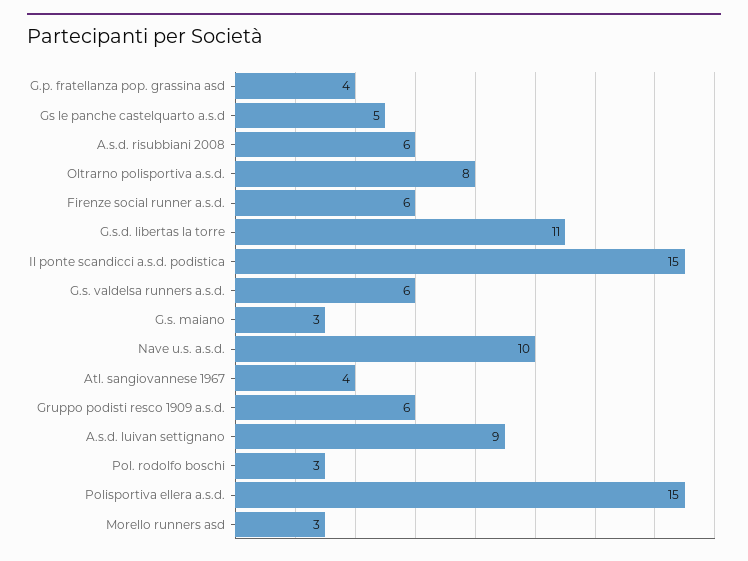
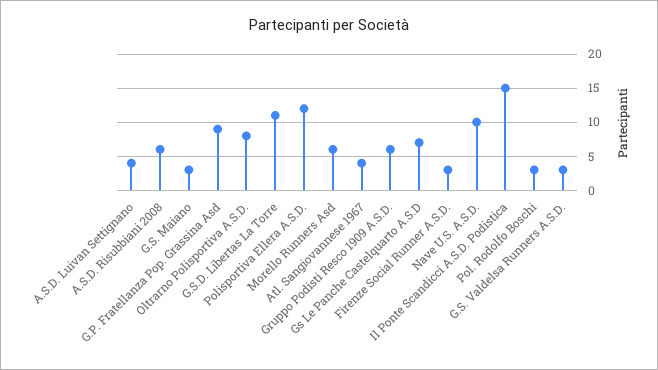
  {
-   "G.p. fratellanza pop. grassina asd": 4,
+   "G.p. fratellanza pop. grassina asd": 9,
-   "Gs le panche castelquarto a.s.d": 5,
+   "Gs le panche castelquarto a.s.d": 7,
    "A.s.d. risubbiani 2008": 6,
    "Oltrarno polisportiva a.s.d.": 8,
-   "Firenze social runner a.s.d.": 6,
+   "Firenze social runner a.s.d.": 3,
    "G.s.d. libertas la torre": 11,
    "Il ponte scandicci a.s.d. podistica": 15,
-   "G.s. valdelsa runners a.s.d.": 6,
+   "G.s. valdelsa runners a.s.d.": 3,
    "G.s. maiano": 3,
    "Nave u.s. a.s.d.": 10,
    "Atl. sangiovannese 1967": 4,
    "Gruppo podisti resco 1909 a.s.d.": 6,
-   "A.s.d. luivan settignano": 9,
+   "A.s.d. luivan settignano": 4,
    "Pol. rodolfo boschi": 3,
-   "Polisportiva ellera a.s.d.": 15,
+   "Polisportiva ellera a.s.d.": 12,
-   "Morello runners asd": 3
+   "Morello runners asd": 6
  }

